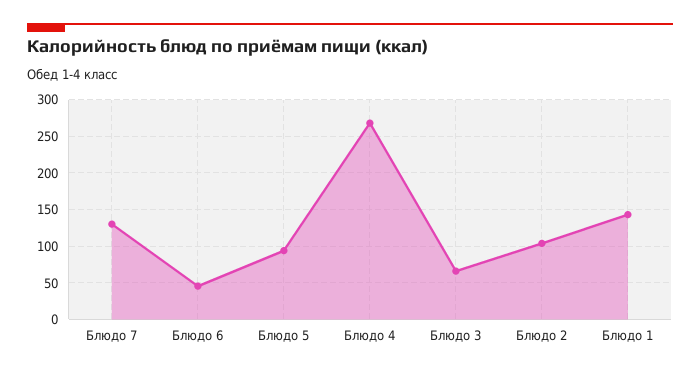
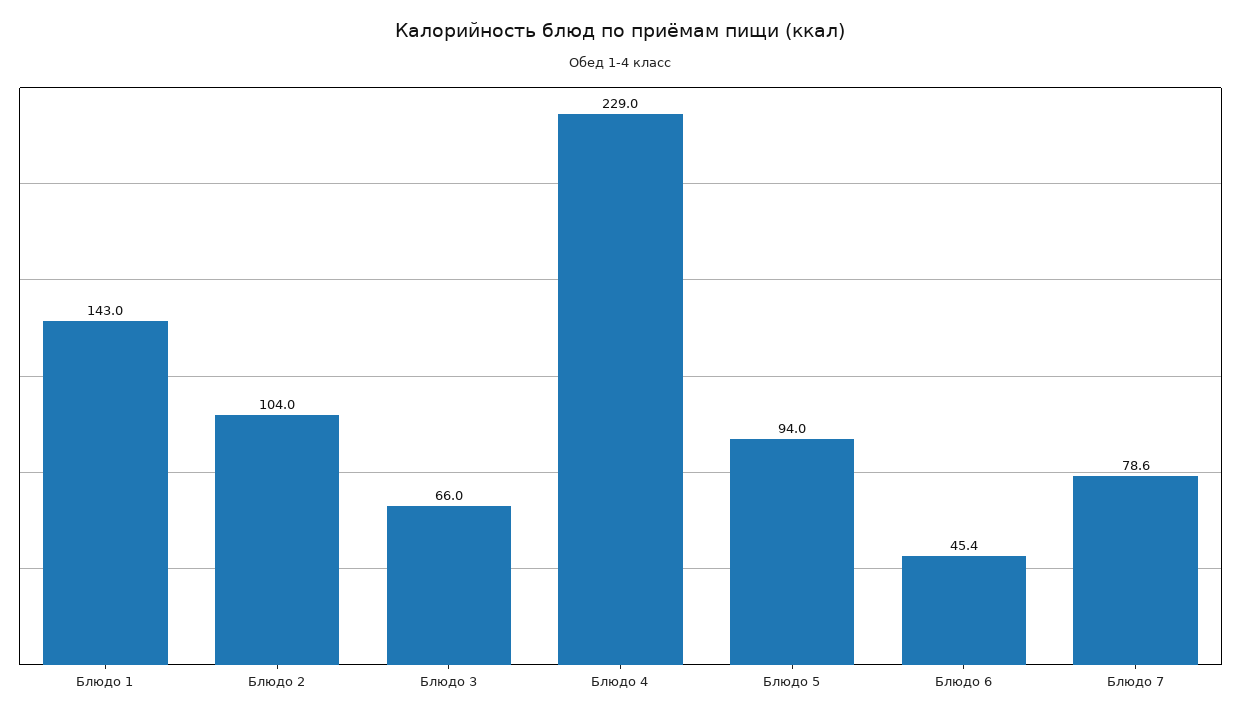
  {
-   "Блюдо 7": 130,
+   "Блюдо 7": 78.6,
    "Блюдо 6": 45.4,
    "Блюдо 5": 94,
-   "Блюдо 4": 270,
+   "Блюдо 4": 229,
    "Блюдо 3": 66,
    "Блюдо 2": 104,
    "Блюдо 1": 143
  }

